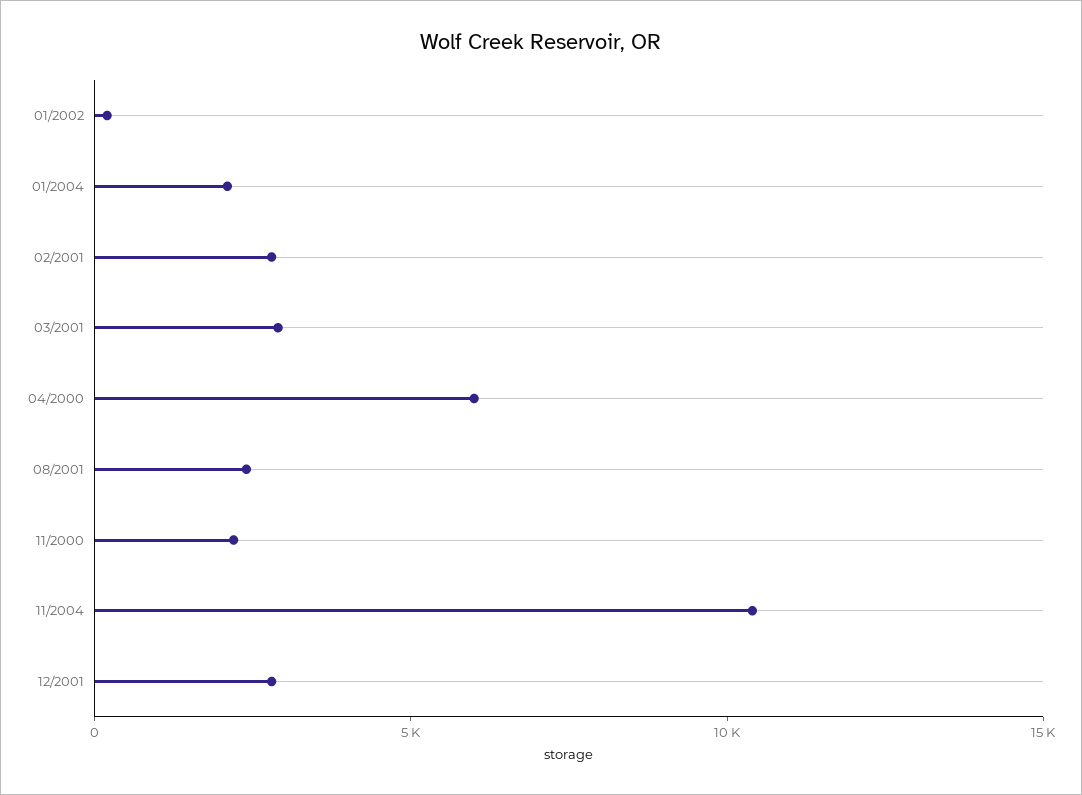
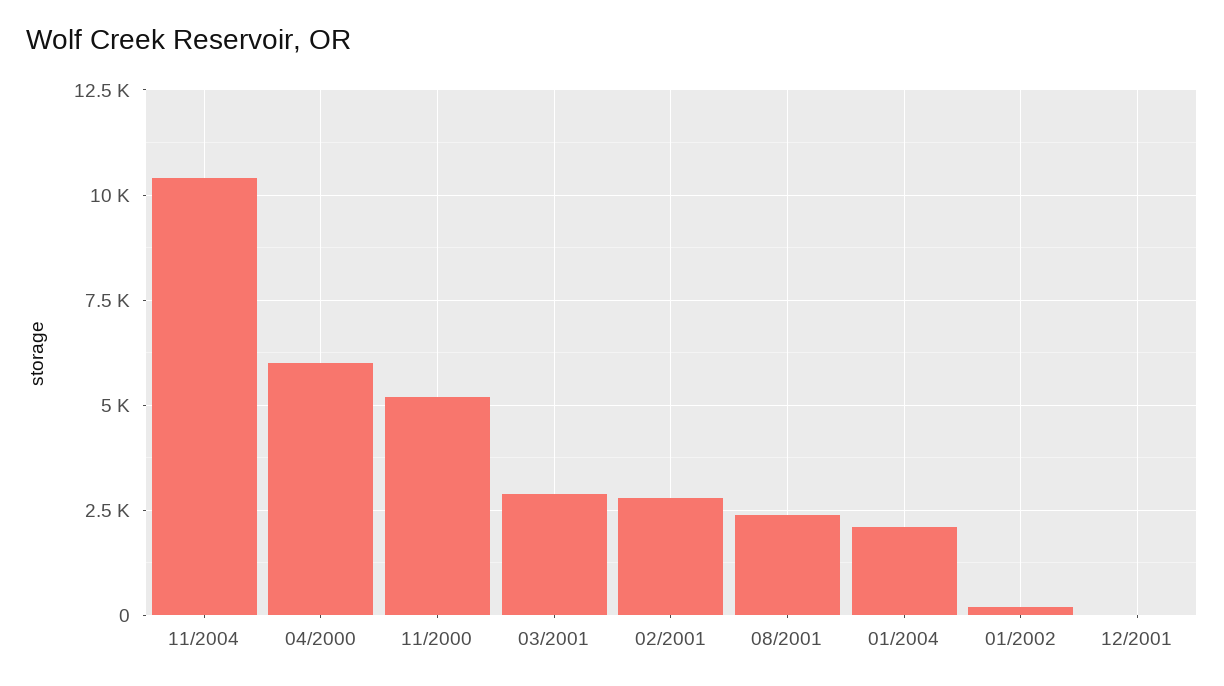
  {
    "01/2002": 250,
    "01/2004": 2000,
    "02/2001": 2750,
    "03/2001": 3000,
    "04/2000": 6000,
    "08/2001": 2500,
-   "11/2000": 2000,
+   "11/2000": 5250,
    "11/2004": 10500,
-   "12/2001": 3000
+   "12/2001": 0
  }

